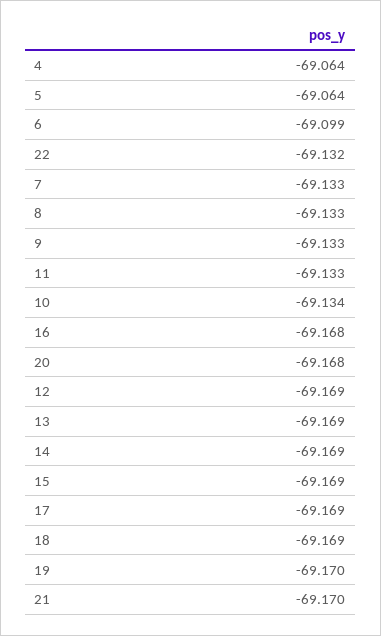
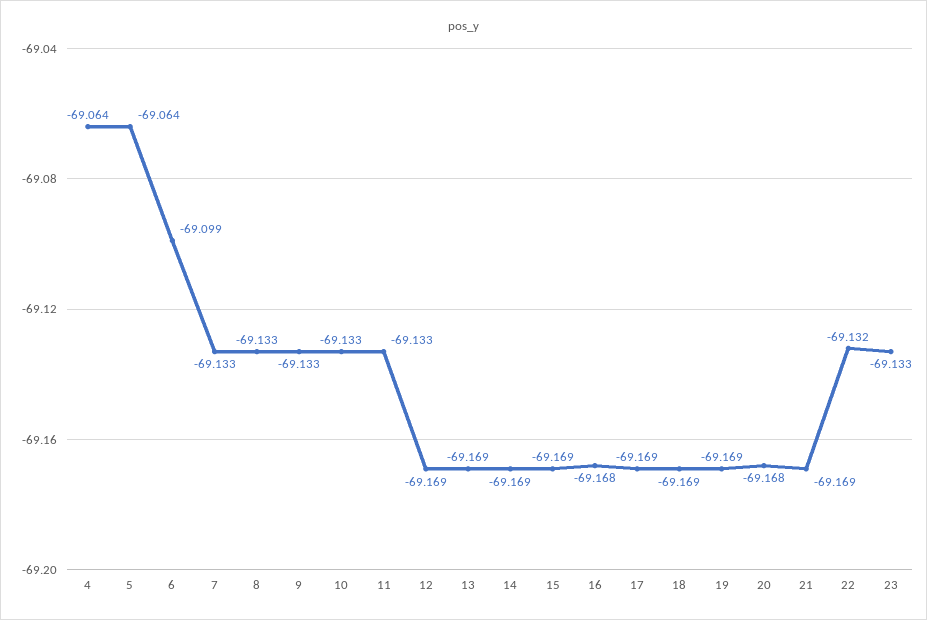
  {
    "4": -69.064,
    "5": -69.064,
    "6": -69.099,
    "22": -69.132,
    "7": -69.133,
    "8": -69.133,
    "9": -69.133,
    "11": -69.133,
-   "10": -69.134,
+   "10": -69.133,
    "16": -69.168,
    "20": -69.168,
    "12": -69.169,
    "13": -69.169,
    "14": -69.169,
    "15": -69.169,
    "17": -69.169,
    "18": -69.169,
-   "19": -69.17,
+   "19": -69.169,
-   "21": -69.17
+   "21": -69.169,
+   "23": -69.133
  }

